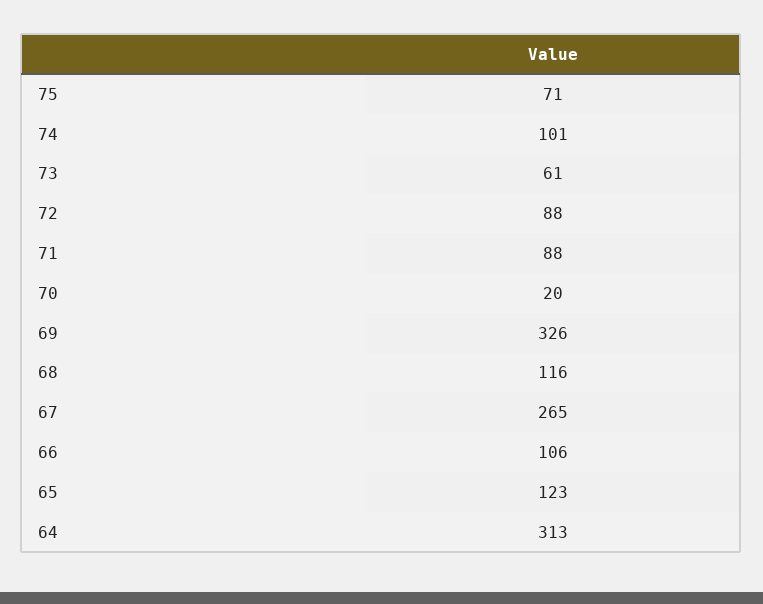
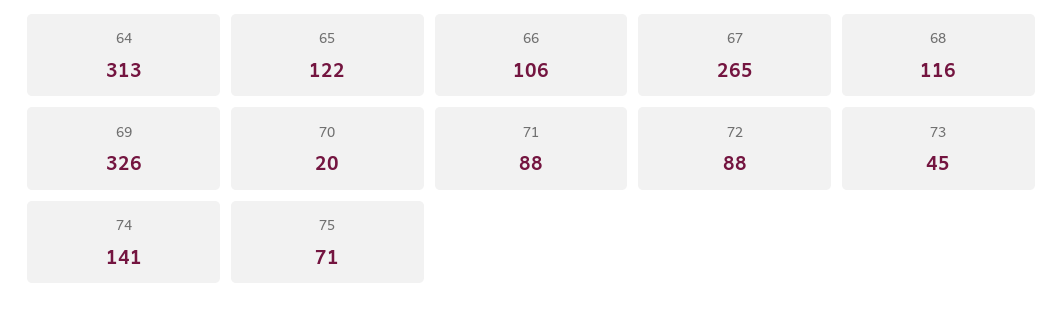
  {
    "75": 71,
-   "74": 101,
+   "74": 141,
-   "73": 61,
+   "73": 45,
    "72": 88,
    "71": 88,
    "70": 20,
    "69": 326,
    "68": 116,
    "67": 265,
    "66": 106,
-   "65": 123,
+   "65": 122,
    "64": 313
  }

